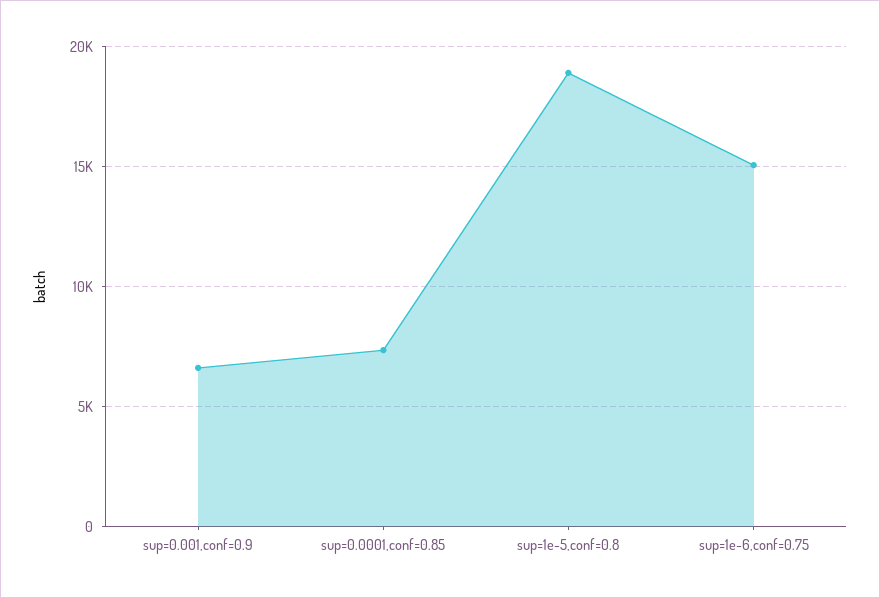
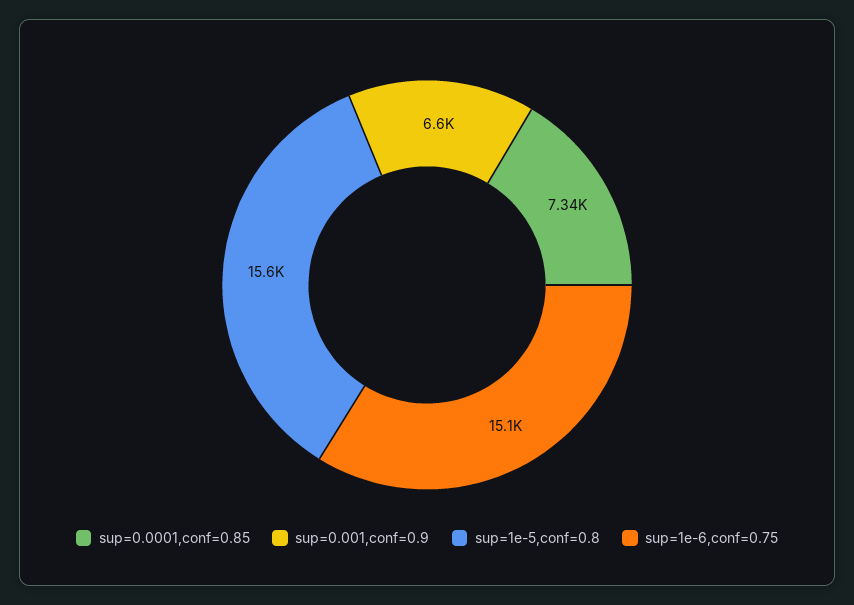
  {
    "sup=0.001,conf=0.9": 6600,
    "sup=0.0001,conf=0.85": 7340,
-   "sup=1e-5,conf=0.8": 19000,
+   "sup=1e-5,conf=0.8": 15600,
    "sup=1e-6,conf=0.75": 15100
  }

